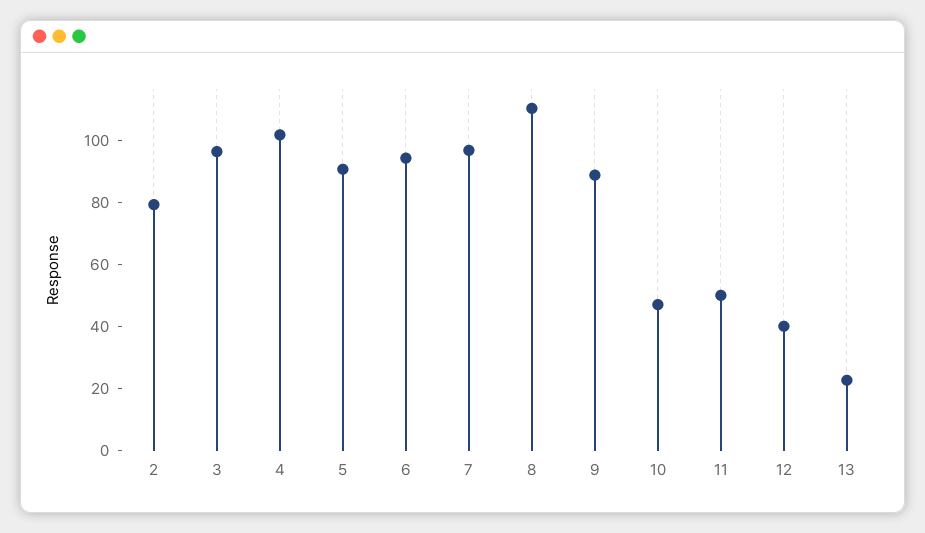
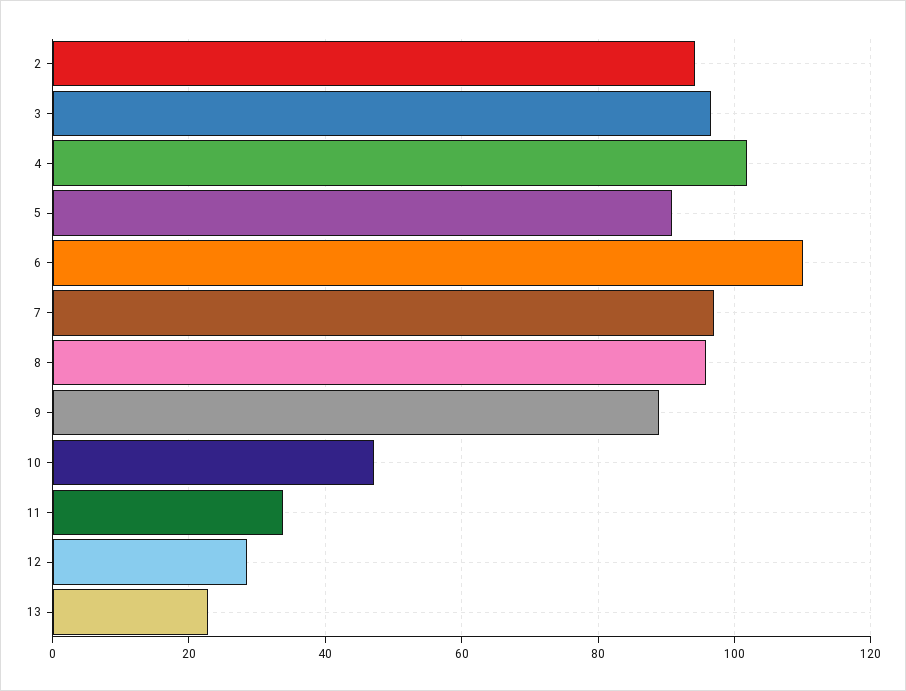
  {
-   "2": 80,
+   "2": 94,
    "3": 96,
    "4": 102,
    "5": 90,
-   "6": 95,
+   "6": 110,
    "7": 96,
-   "8": 110,
+   "8": 96,
    "9": 88,
    "10": 48,
-   "11": 50,
+   "11": 34,
-   "12": 40,
+   "12": 28,
    "13": 22
  }

